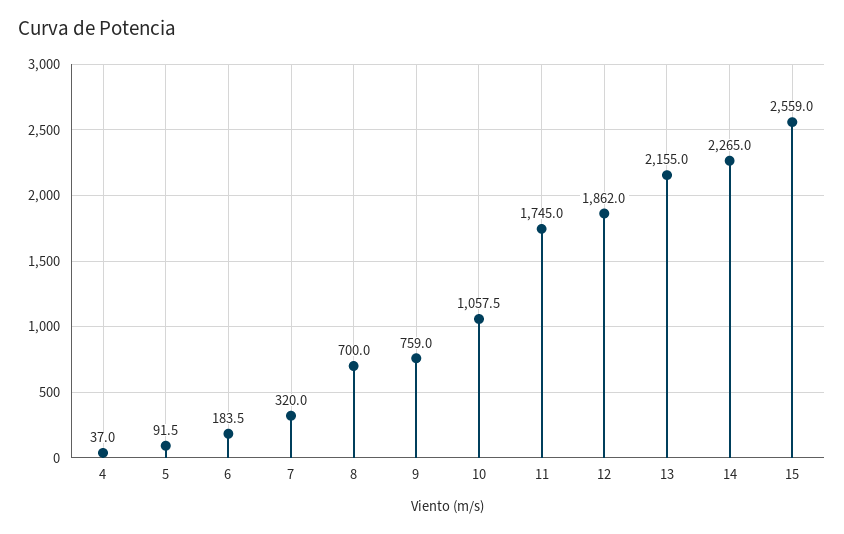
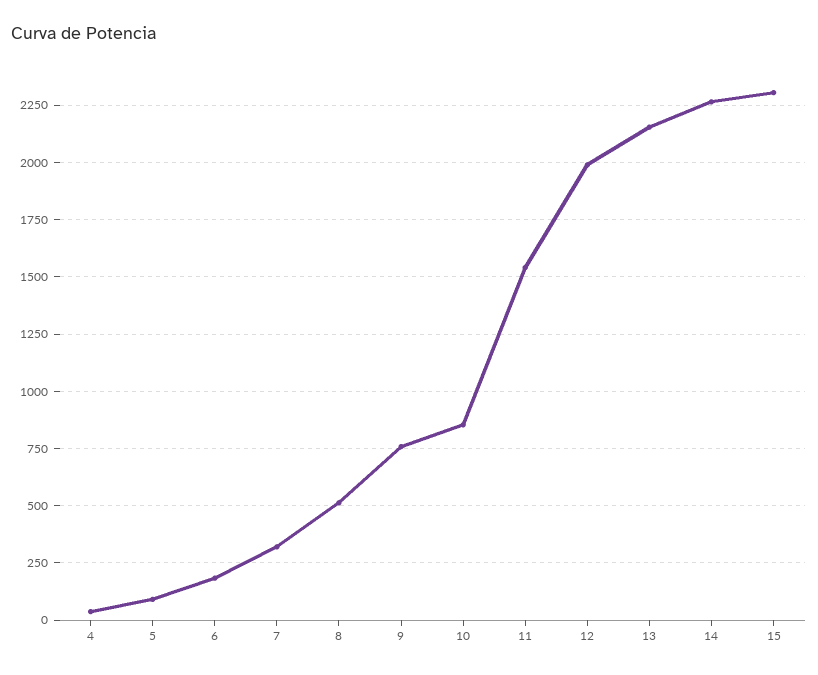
  {
    "4": 37,
    "5": 91.5,
    "6": 183.5,
    "7": 320,
-   "8": 700,
+   "8": 500,
    "9": 759,
-   "10": 1057.5,
+   "10": 850,
-   "11": 1745,
+   "11": 1550,
-   "12": 1862,
+   "12": 2000,
    "13": 2155,
    "14": 2265,
-   "15": 2559
+   "15": 2300
  }

